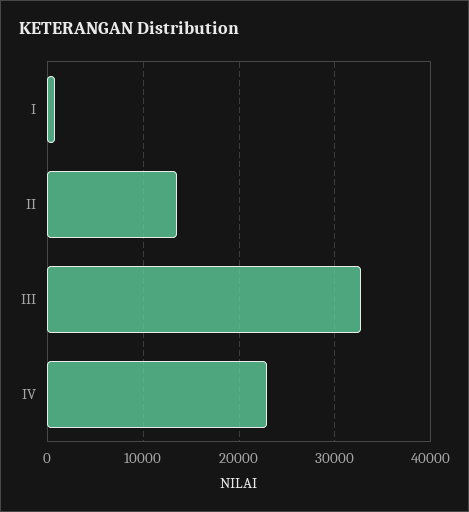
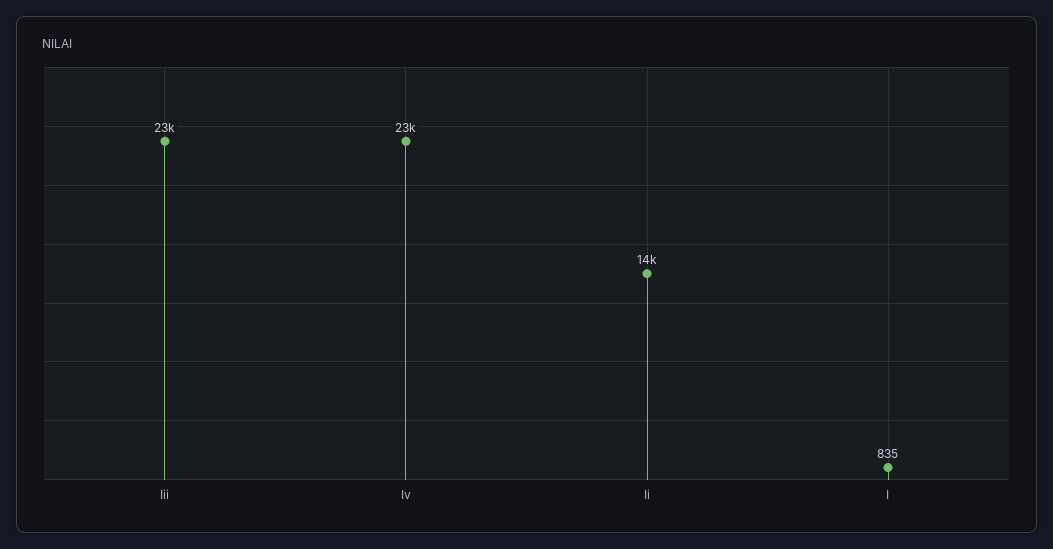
  {
    "I": 835,
    "II": 14000,
-   "III": 33000,
+   "III": 23000,
    "IV": 23000
  }

